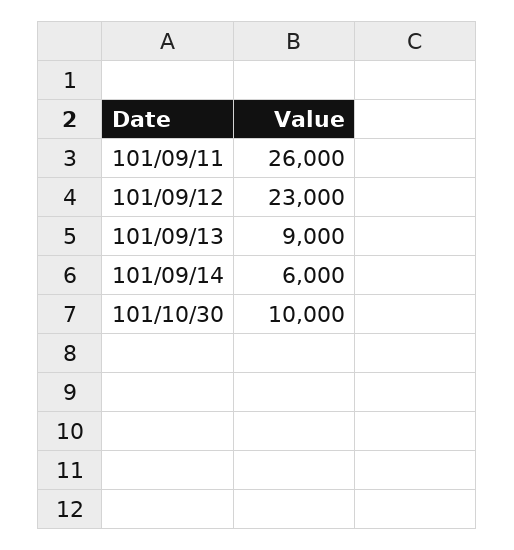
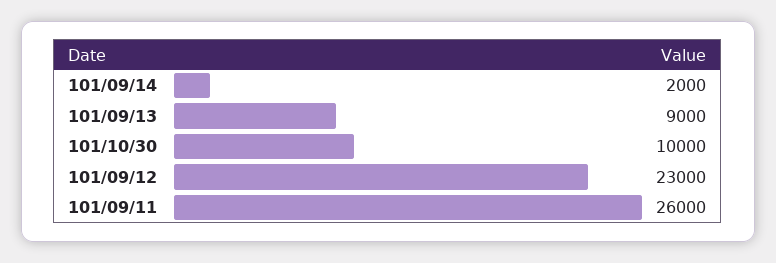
  {
    "101/09/11": 26000,
    "101/09/12": 23000,
    "101/09/13": 9000,
-   "101/09/14": 6000,
+   "101/09/14": 2000,
    "101/10/30": 10000
  }

